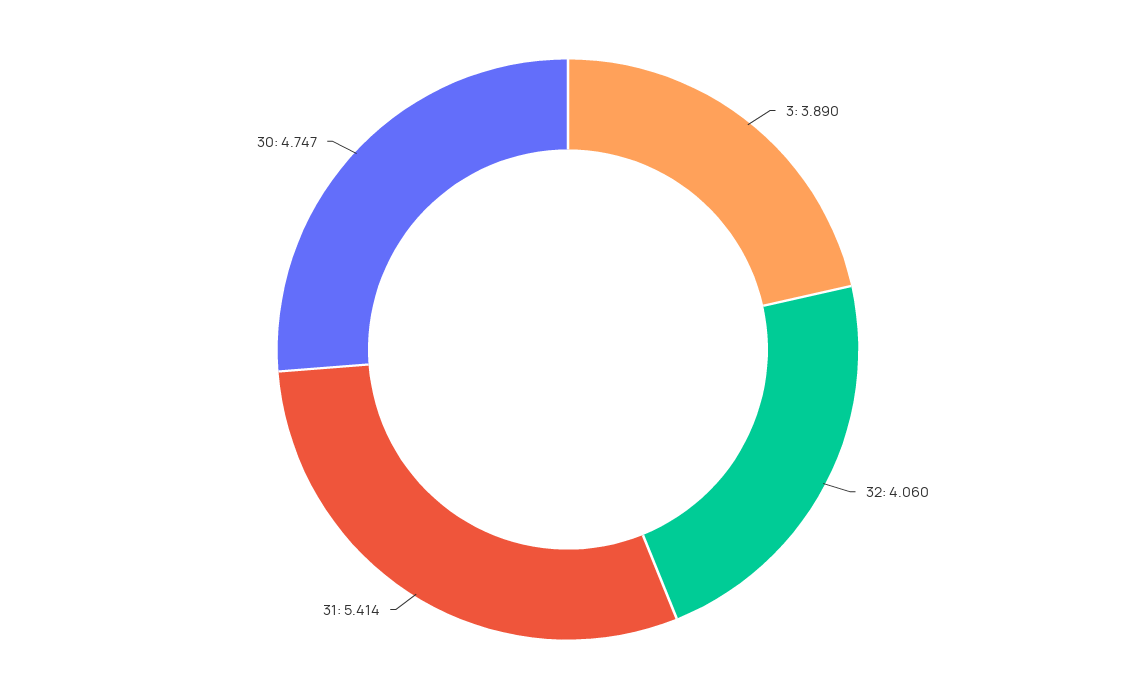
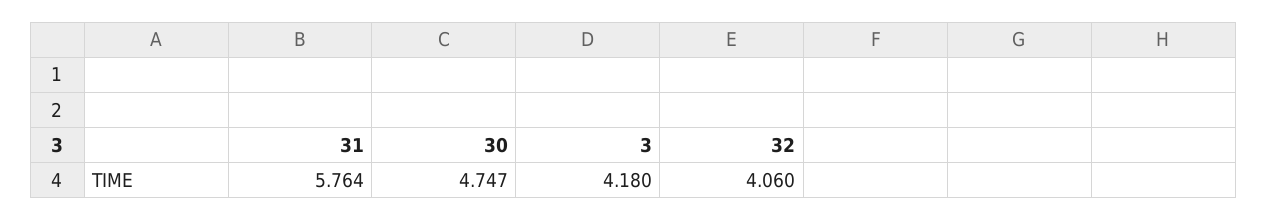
  {
-   "3": 3.89,
+   "3": 4.18,
    "32": 4.06,
-   "31": 5.414,
+   "31": 5.764,
    "30": 4.747
  }

